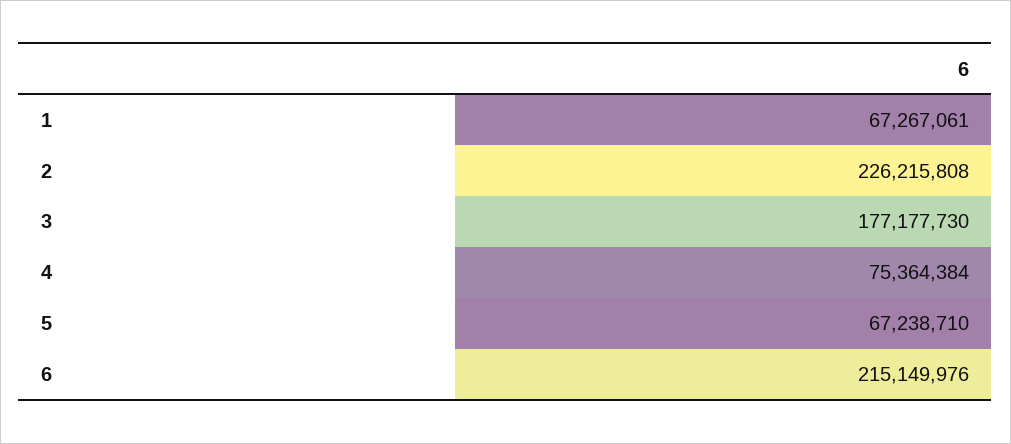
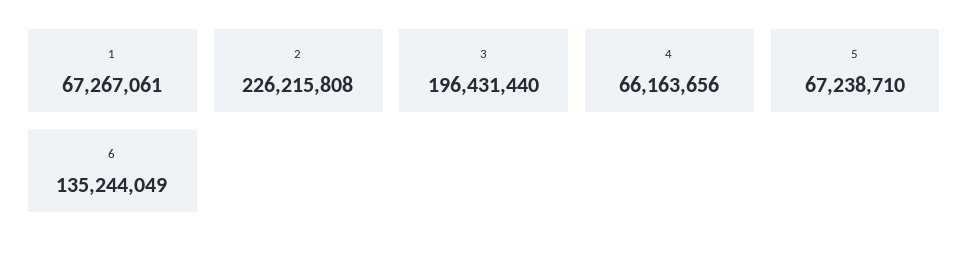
  {
    "1": 67267061,
    "2": 226215808,
-   "3": 177177730,
+   "3": 196431440,
-   "4": 75364384,
+   "4": 66163656,
    "5": 67238710,
-   "6": 215149976
+   "6": 135244049
  }

